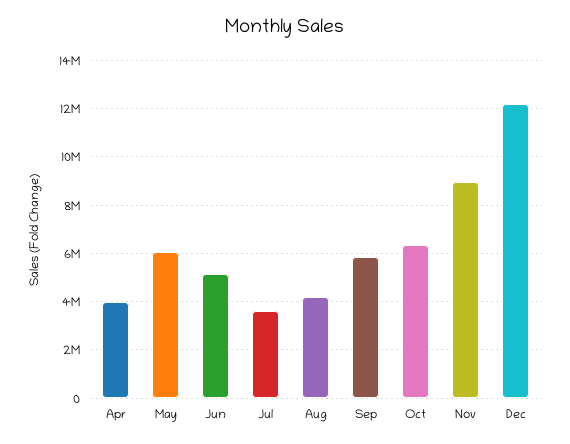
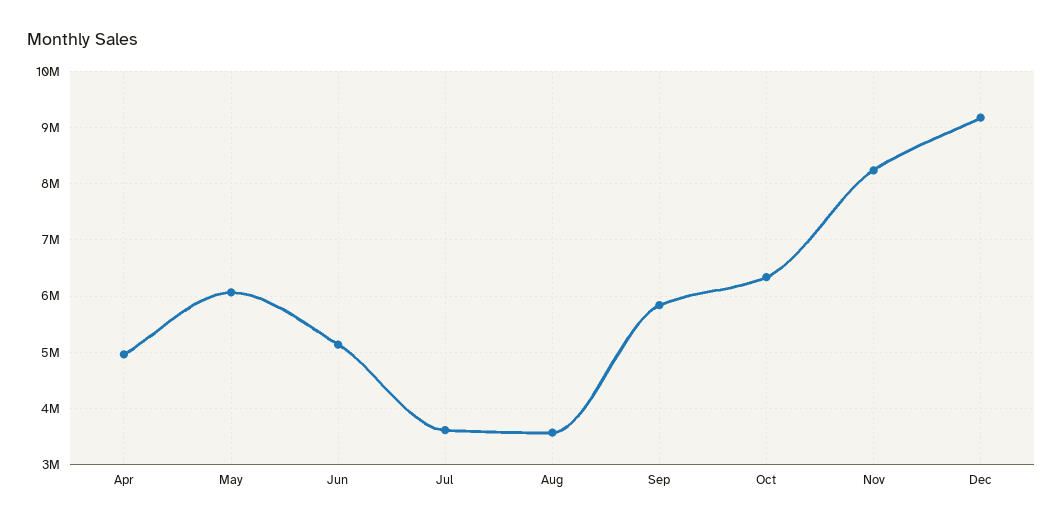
  {
-   "Apr": 4000000,
+   "Apr": 5000000,
    "May": 6000000,
    "Jun": 5200000,
    "Jul": 3600000,
-   "Aug": 4250000,
+   "Aug": 3600000,
    "Sep": 5800000,
    "Oct": 6400000,
-   "Nov": 9000000,
+   "Nov": 8200000,
-   "Dec": 12250000
+   "Dec": 9200000
  }

